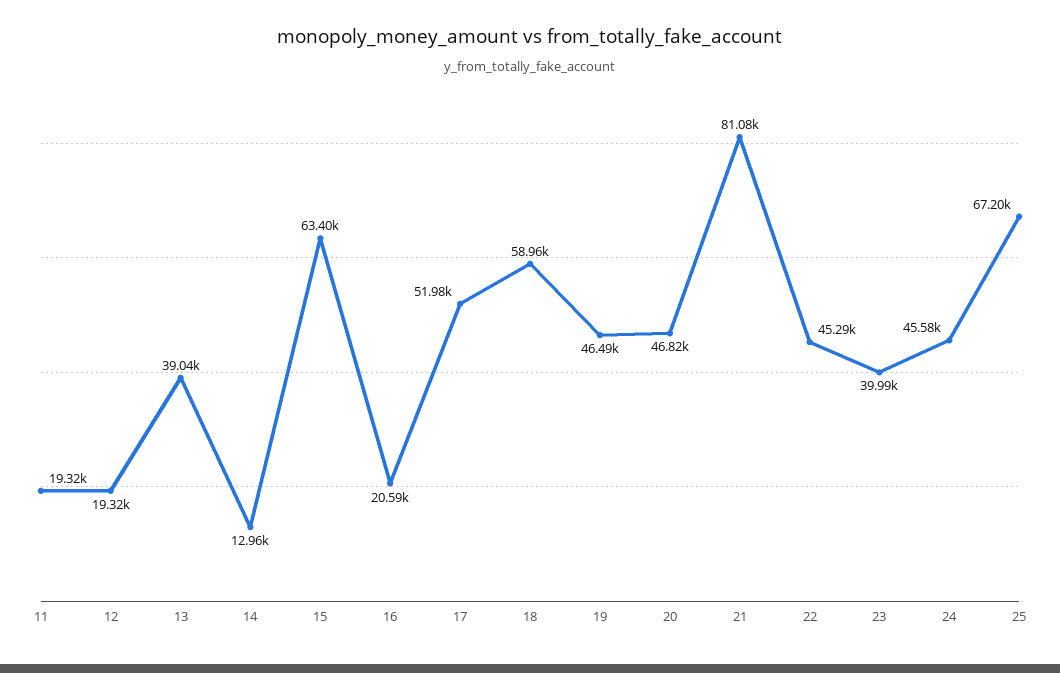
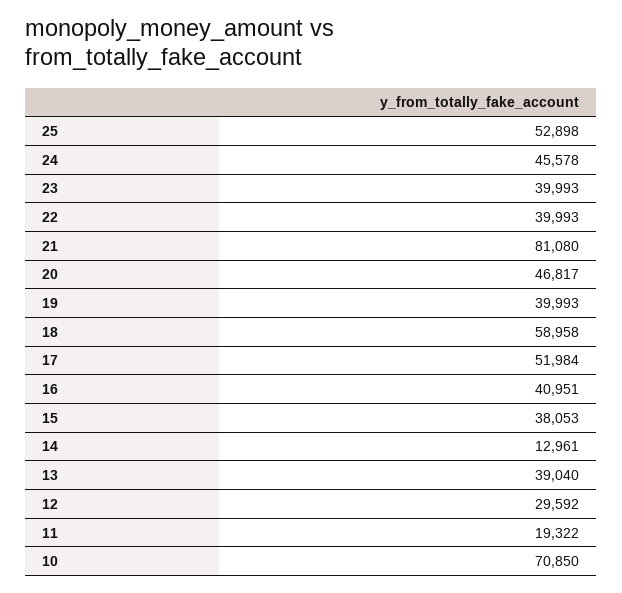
  {
    "11": 19322,
-   "12": 19320,
+   "12": 29592,
    "13": 39040,
    "14": 12961,
-   "15": 63400,
+   "15": 38053,
-   "16": 20590,
+   "16": 40951,
    "17": 51984,
    "18": 58958,
-   "19": 46490,
+   "19": 39993,
    "20": 46817,
    "21": 81080,
-   "22": 45290,
+   "22": 39993,
    "23": 39993,
    "24": 45578,
-   "25": 67200
+   "25": 52898,
+   "10": 70850
  }

